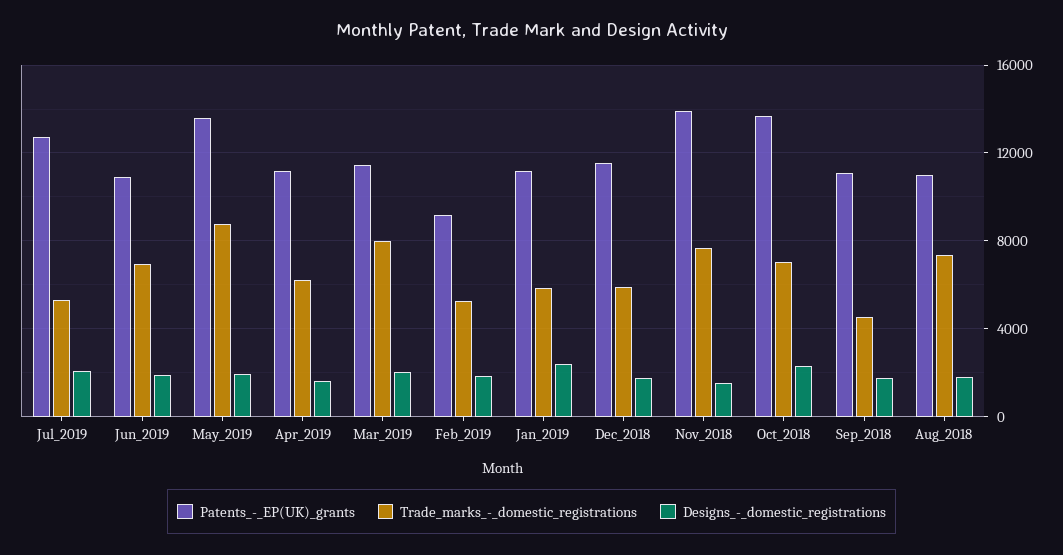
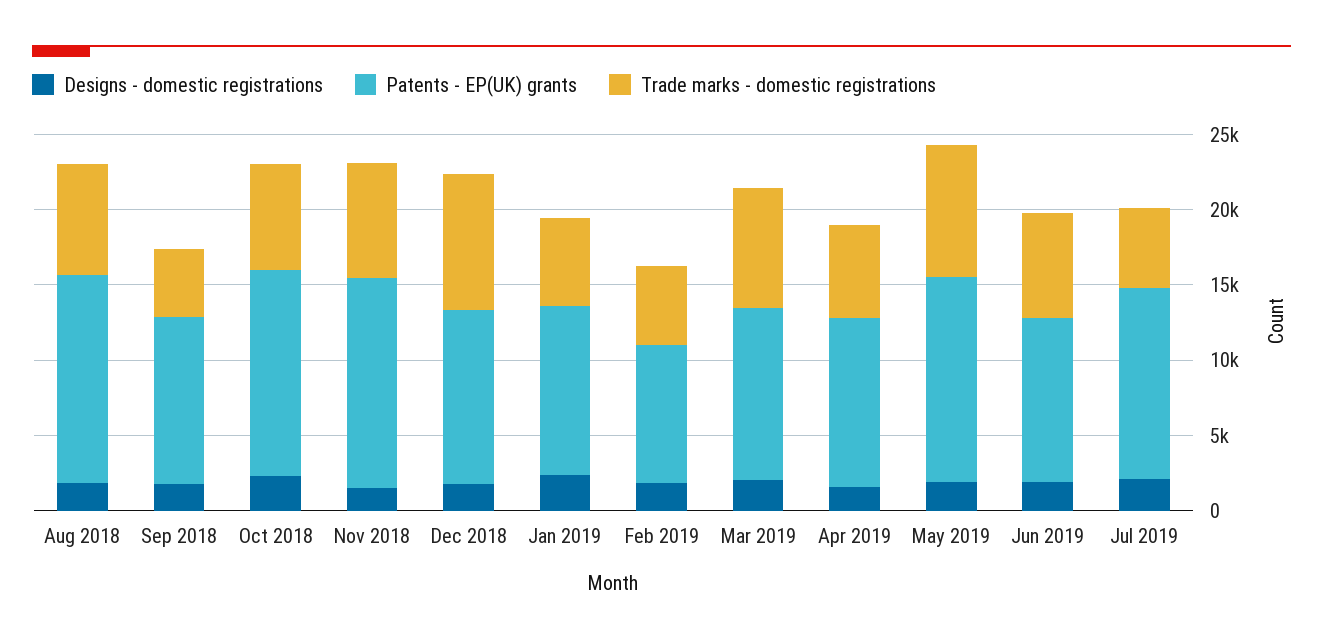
  {
    "Patents_-_EP(UK)_grants": {
      "Jul_2019": 12500,
      "Jun_2019": 11000,
      "May_2019": 13500,
      "Apr_2019": 11000,
      "Mar_2019": 11500,
      "Feb_2019": 9000,
      "Jan_2019": 11000,
      "Dec_2018": 11500,
      "Nov_2018": 14000,
      "Oct_2018": 13500,
      "Sep_2018": 11000,
-     "Aug_2018": 11000
+     "Aug_2018": 14000
    },
    "Trade_marks_-_domestic_registrations": {
      "Jul_2019": 5500,
      "Jun_2019": 7000,
      "May_2019": 9000,
      "Apr_2019": 6000,
      "Mar_2019": 8000,
      "Feb_2019": 5000,
      "Jan_2019": 6000,
-     "Dec_2018": 6000,
+     "Dec_2018": 9000,
      "Nov_2018": 7500,
      "Oct_2018": 7000,
      "Sep_2018": 4500,
      "Aug_2018": 7500
    },
    "Designs_-_domestic_registrations": {
      "Jul_2019": 2000,
      "Jun_2019": 2000,
      "May_2019": 2000,
      "Apr_2019": 1500,
      "Mar_2019": 2000,
      "Feb_2019": 2000,
      "Jan_2019": 2500,
      "Dec_2018": 2000,
      "Nov_2018": 1500,
      "Oct_2018": 2500,
      "Sep_2018": 2000,
      "Aug_2018": 2000
    }
  }

